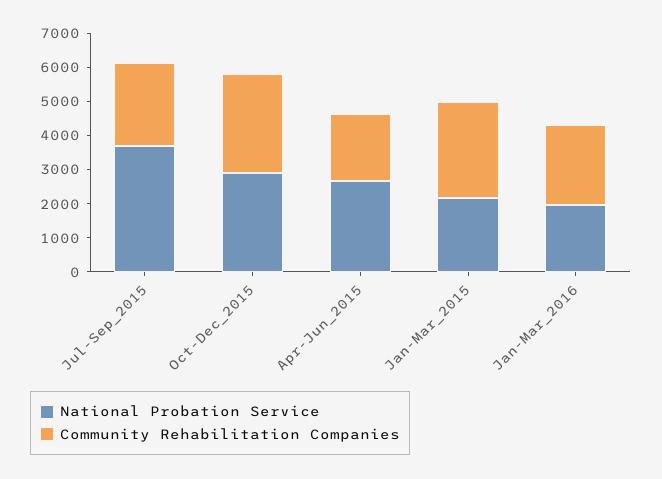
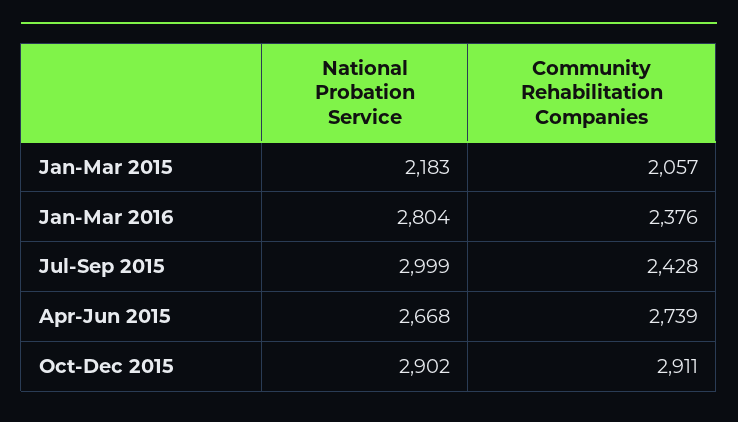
  {
    "National Probation Service": {
-     "Jul-Sep_2015": 3750,
+     "Jul-Sep_2015": 2999,
      "Oct-Dec_2015": 2902,
      "Apr-Jun_2015": 2668,
      "Jan-Mar_2015": 2183,
-     "Jan-Mar_2016": 2000
+     "Jan-Mar_2016": 2804
    },
    "Community Rehabilitation Companies": {
      "Jul-Sep_2015": 2428,
      "Oct-Dec_2015": 2911,
-     "Apr-Jun_2015": 2000,
+     "Apr-Jun_2015": 2739,
-     "Jan-Mar_2015": 2750,
+     "Jan-Mar_2015": 2057,
      "Jan-Mar_2016": 2376
    }
  }

